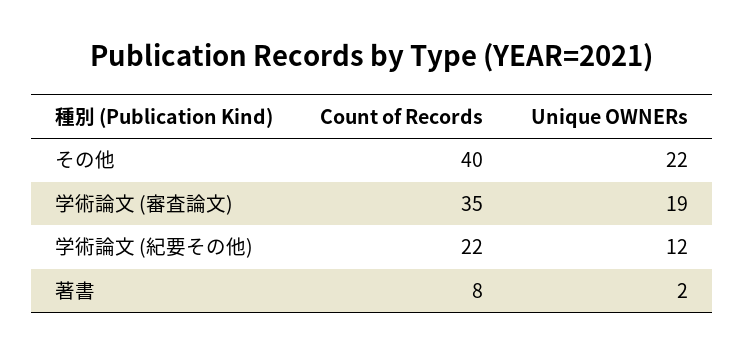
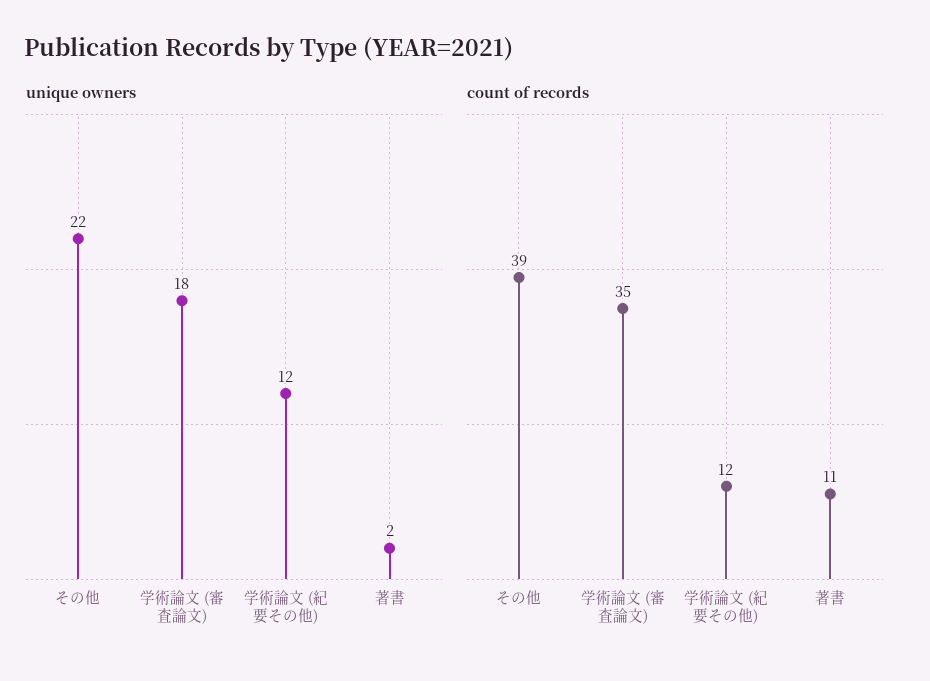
  {
    "Count of Records": {
-     "その他": 40,
+     "その他": 39,
      "学術論文 (審査論文)": 35,
-     "学術論文 (紀要その他)": 22,
+     "学術論文 (紀要その他)": 12,
-     "著書": 8
+     "著書": 11
    },
    "Unique OWNERs": {
      "その他": 22,
-     "学術論文 (審査論文)": 19,
+     "学術論文 (審査論文)": 18,
      "学術論文 (紀要その他)": 12,
      "著書": 2
    }
  }

